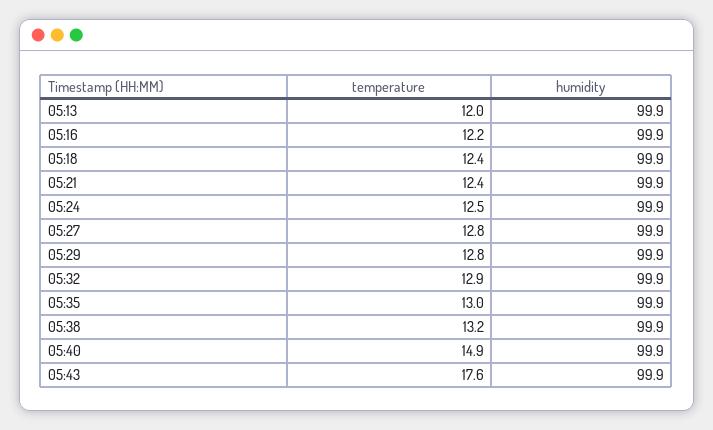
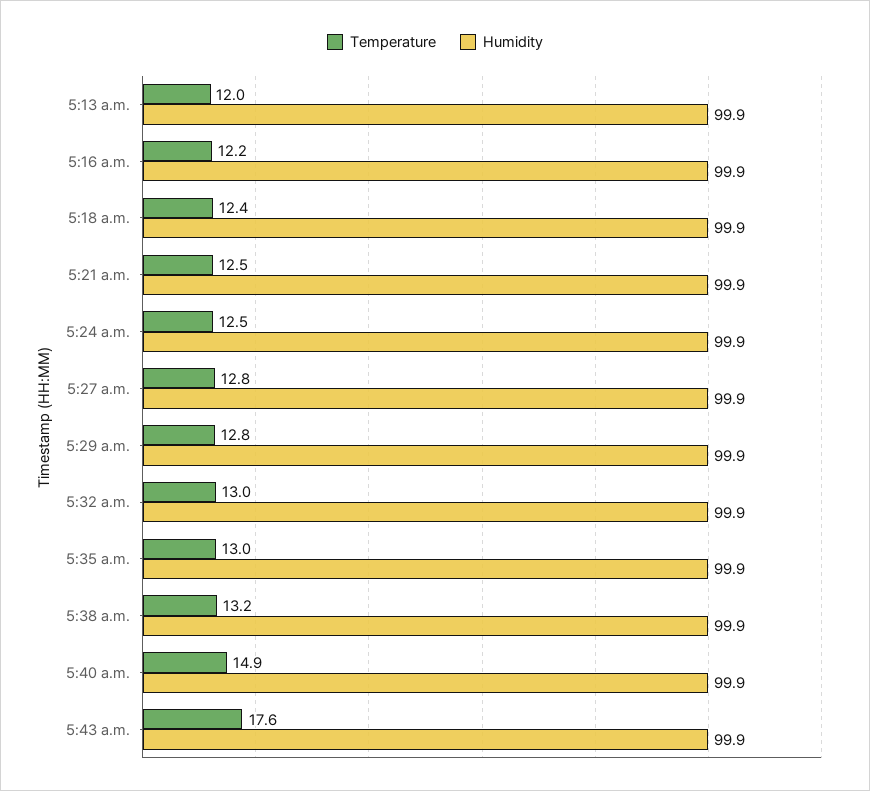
  {
    "temperature": {
      "05:13": 12,
      "05:16": 12.2,
      "05:18": 12.4,
-     "05:21": 12.4,
+     "05:21": 12.5,
      "05:24": 12.5,
      "05:27": 12.8,
      "05:29": 12.8,
-     "05:32": 12.9,
+     "05:32": 13,
      "05:35": 13,
      "05:38": 13.2,
      "05:40": 14.9,
      "05:43": 17.6
    },
    "humidity": {
      "05:13": 99.9,
      "05:16": 99.9,
      "05:18": 99.9,
      "05:21": 99.9,
      "05:24": 99.9,
      "05:27": 99.9,
      "05:29": 99.9,
      "05:32": 99.9,
      "05:35": 99.9,
      "05:38": 99.9,
      "05:40": 99.9,
      "05:43": 99.9
    }
  }

